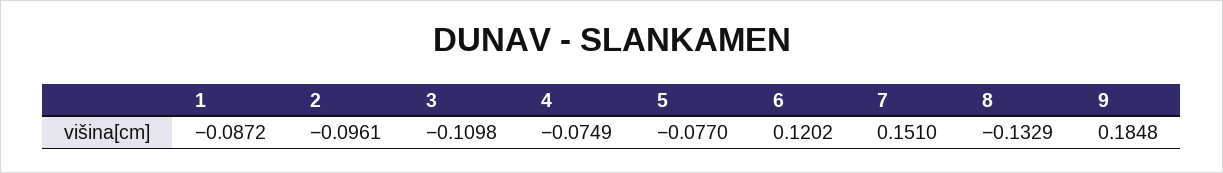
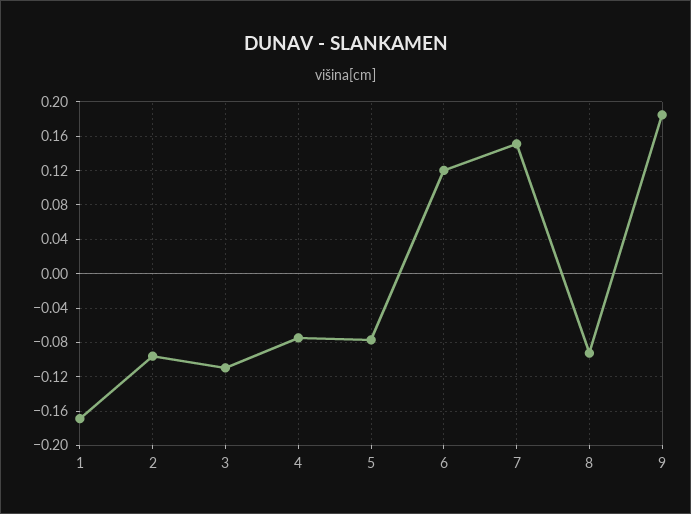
  {
-   "1": -0.0872,
+   "1": -0.17,
    "2": -0.0961,
    "3": -0.1098,
    "4": -0.0749,
    "5": -0.077,
    "6": 0.1202,
    "7": 0.151,
-   "8": -0.1329,
+   "8": -0.09,
    "9": 0.1848
  }

